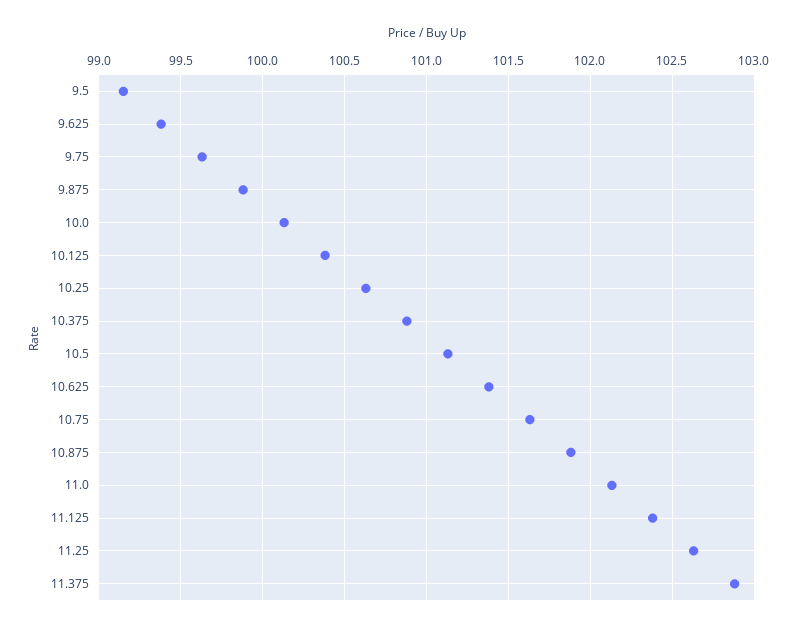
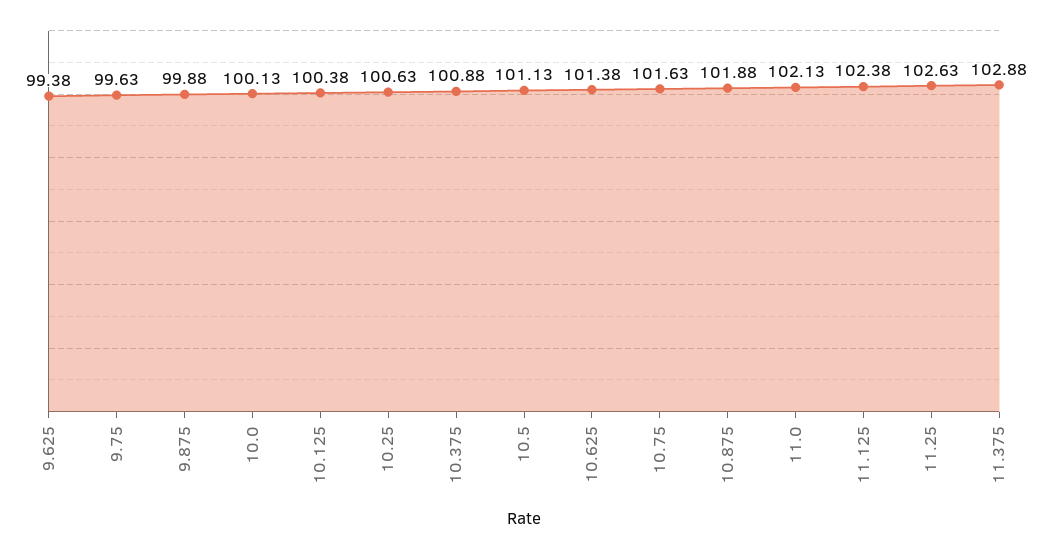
  {
-   "9.5": 99.15,
    "9.625": 99.38,
    "9.75": 99.63,
    "9.875": 99.88,
    "10.0": 100.13,
    "10.125": 100.38,
    "10.25": 100.63,
    "10.375": 100.88,
    "10.5": 101.13,
    "10.625": 101.38,
    "10.75": 101.63,
    "10.875": 101.88,
    "11.0": 102.13,
    "11.125": 102.38,
    "11.25": 102.63,
    "11.375": 102.88
  }

